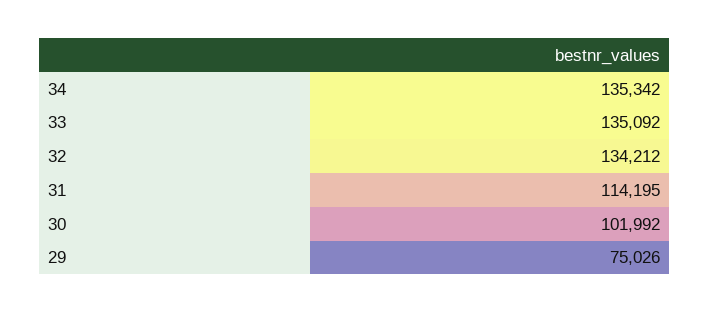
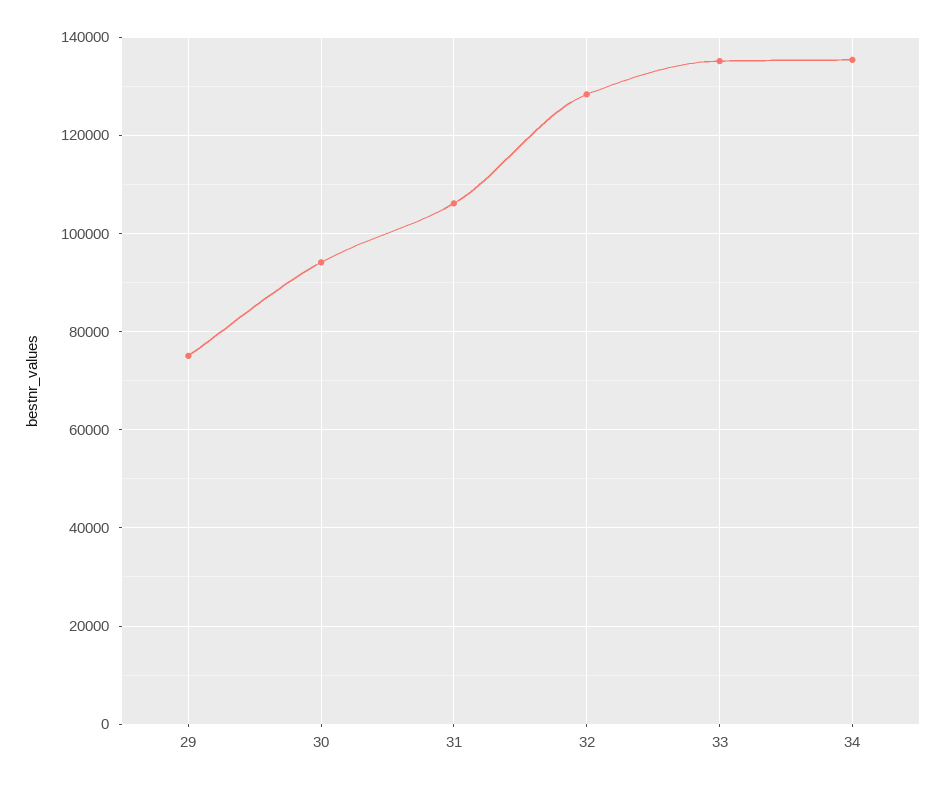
  {
    "34": 135342,
    "33": 135092,
-   "32": 134212,
+   "32": 128000,
-   "31": 114195,
+   "31": 106000,
-   "30": 101992,
+   "30": 94000,
    "29": 75026
  }

